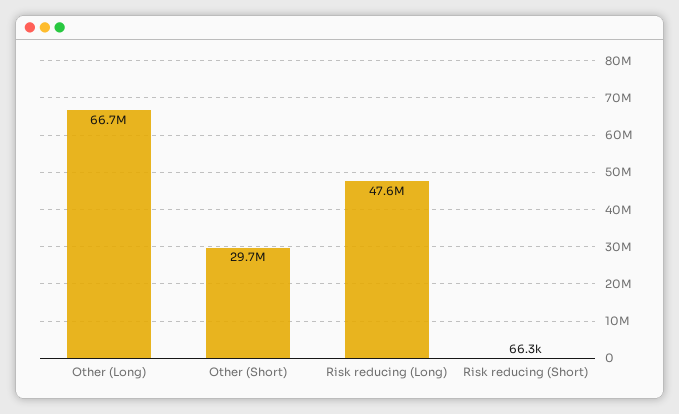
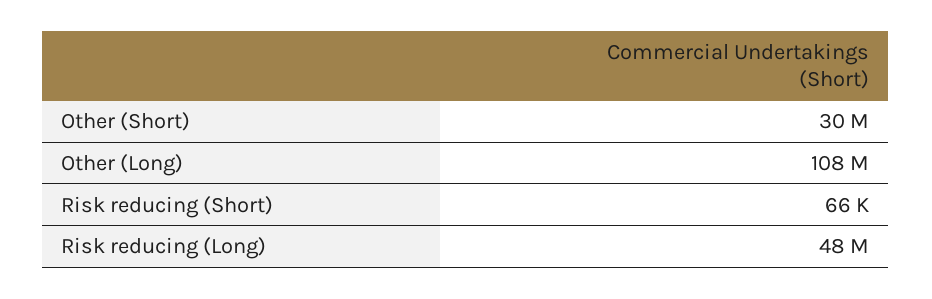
  {
-   "Other (Long)": 66700000,
+   "Other (Long)": 108000000,
    "Other (Short)": 29700000,
    "Risk reducing (Long)": 47600000,
    "Risk reducing (Short)": 66300
  }

